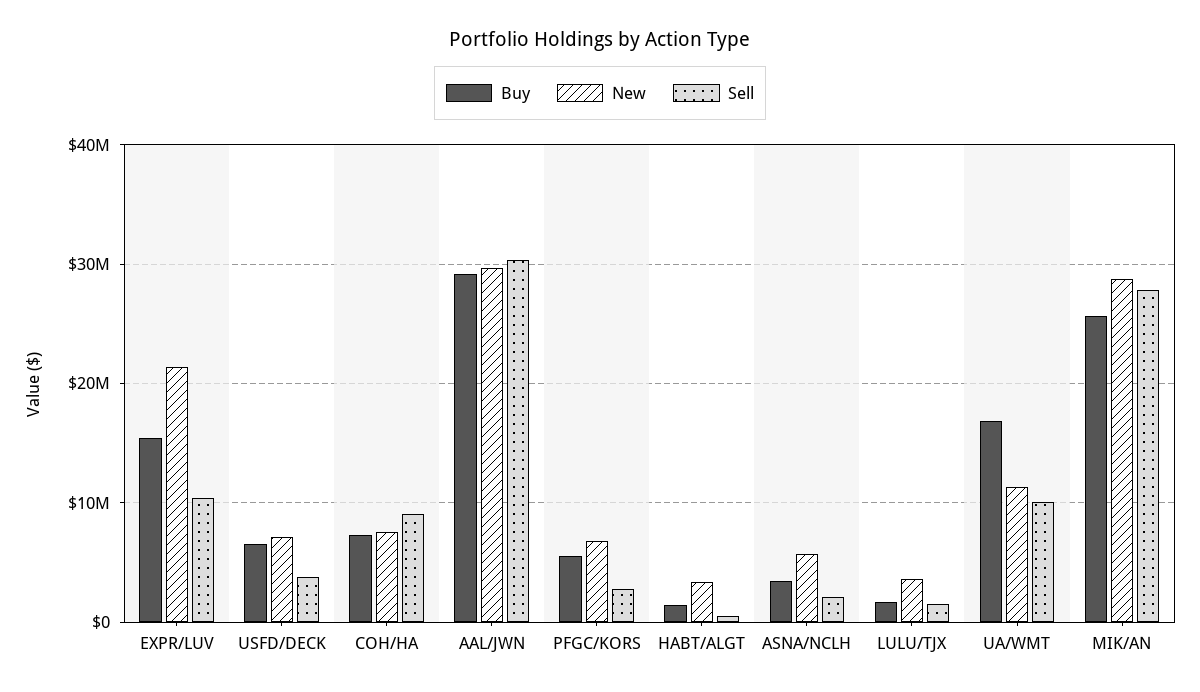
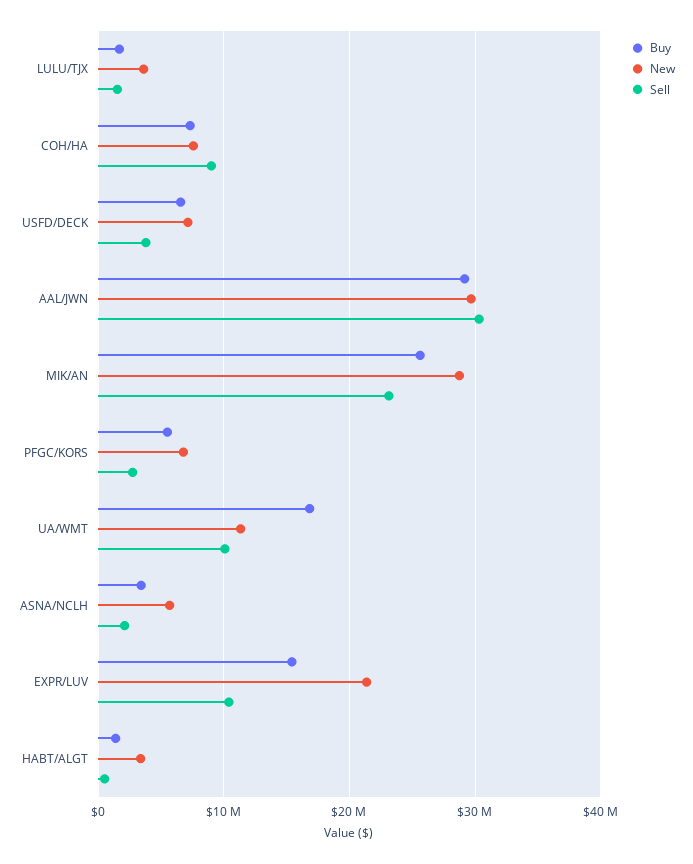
  {
    "Buy": {
      "EXPR/LUV": 15000000,
      "USFD/DECK": 7000000,
      "COH/HA": 7000000,
      "AAL/JWN": 29000000,
      "PFGC/KORS": 5000000,
      "HABT/ALGT": 1000000,
      "ASNA/NCLH": 3000000,
      "LULU/TJX": 2000000,
      "UA/WMT": 17000000,
      "MIK/AN": 26000000
    },
    "New": {
      "EXPR/LUV": 21000000,
      "USFD/DECK": 7000000,
      "COH/HA": 8000000,
      "AAL/JWN": 30000000,
      "PFGC/KORS": 7000000,
      "HABT/ALGT": 3000000,
      "ASNA/NCLH": 6000000,
      "LULU/TJX": 4000000,
      "UA/WMT": 11000000,
      "MIK/AN": 29000000
    },
    "Sell": {
      "EXPR/LUV": 10000000,
      "USFD/DECK": 4000000,
      "COH/HA": 9000000,
      "AAL/JWN": 30000000,
      "PFGC/KORS": 3000000,
      "HABT/ALGT": 1000000,
      "ASNA/NCLH": 2000000,
      "LULU/TJX": 2000000,
      "UA/WMT": 10000000,
-     "MIK/AN": 28000000
+     "MIK/AN": 23000000
    }
  }

